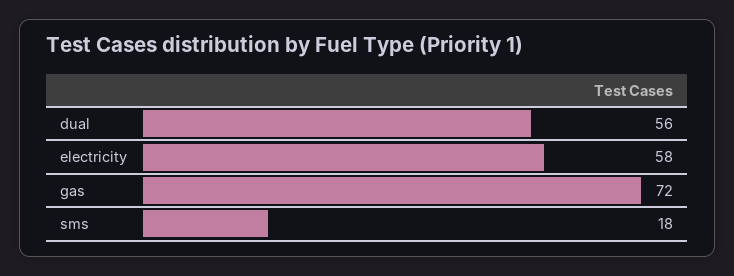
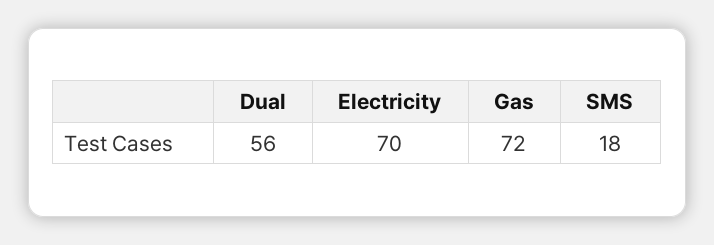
  {
    "dual": 56,
-   "electricity": 58,
+   "electricity": 70,
    "gas": 72,
    "sms": 18
  }

